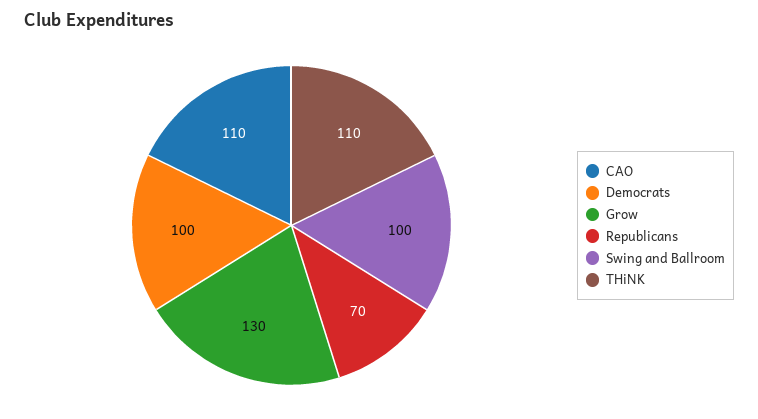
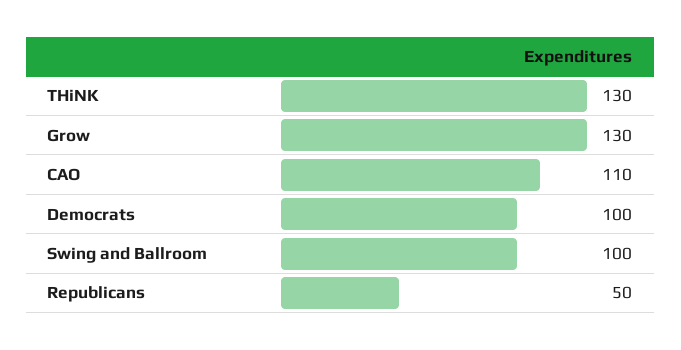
  {
    "CAO": 110,
    "Democrats": 100,
    "Grow": 130,
-   "Republicans": 70,
+   "Republicans": 50,
    "Swing and Ballroom": 100,
-   "THiNK": 110
+   "THiNK": 130
  }

